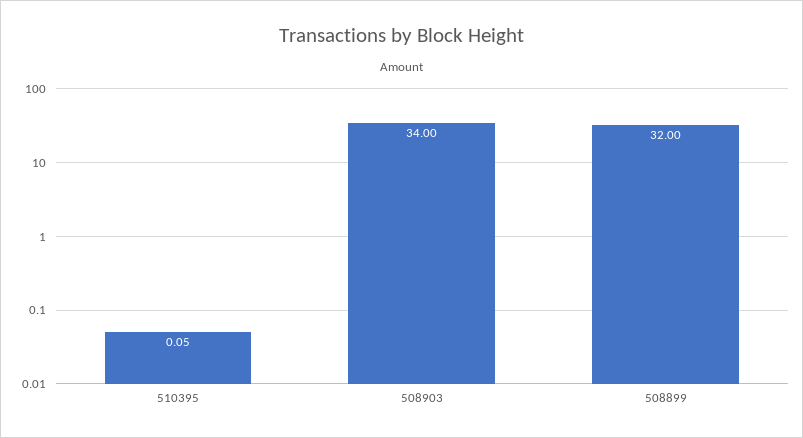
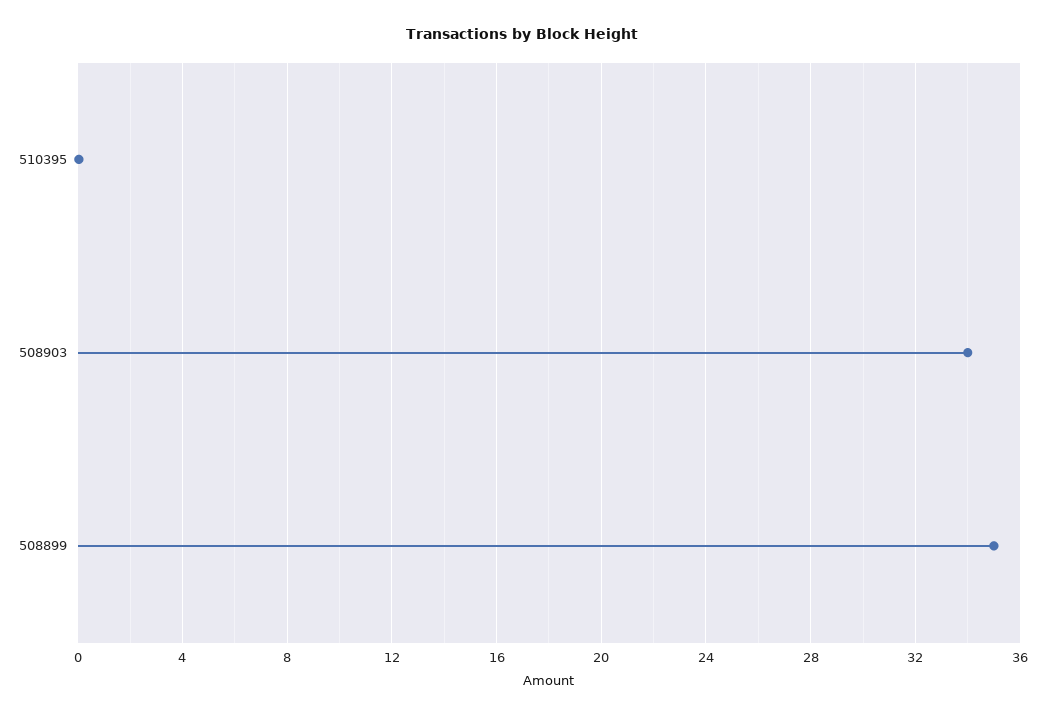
  {
    "510395": 0.05,
    "508903": 34,
-   "508899": 32
+   "508899": 35
  }

